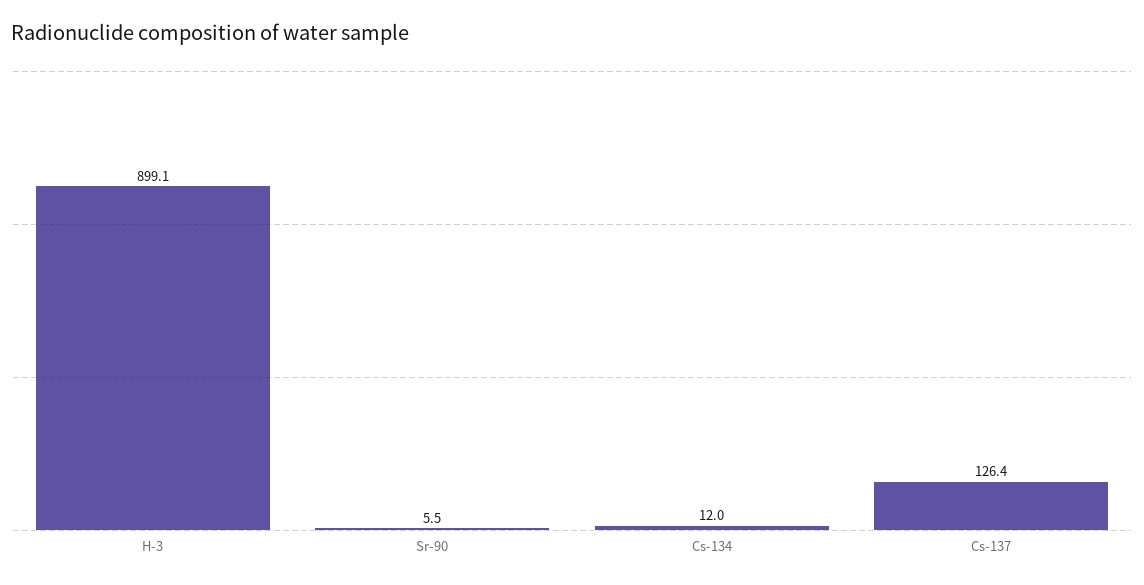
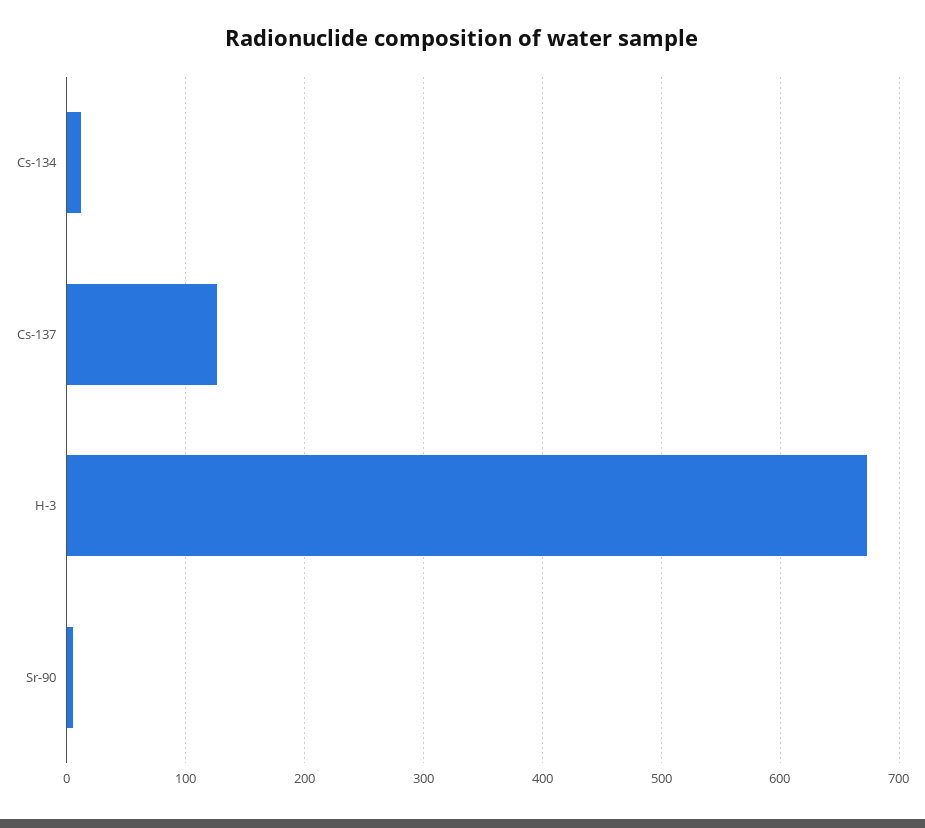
  {
-   "H-3": 899.1,
+   "H-3": 670,
    "Sr-90": 5.5,
    "Cs-134": 12,
    "Cs-137": 126.4
  }

